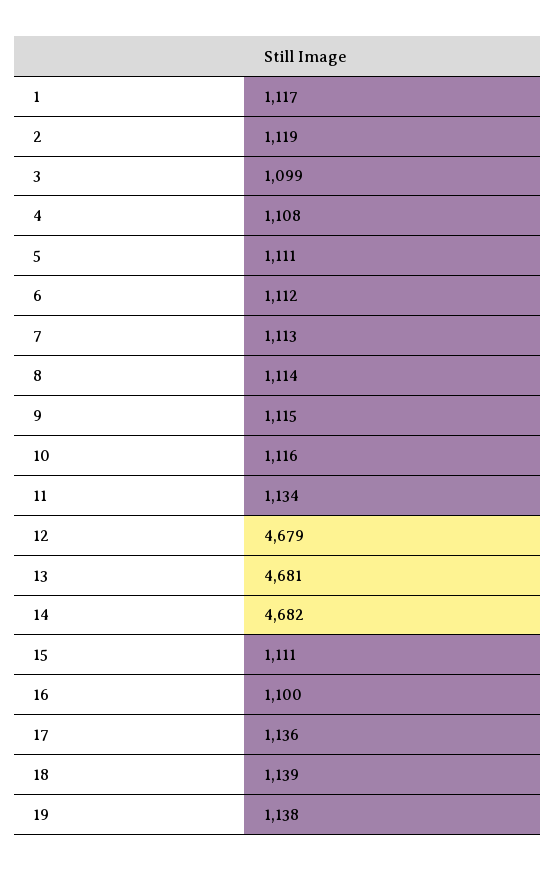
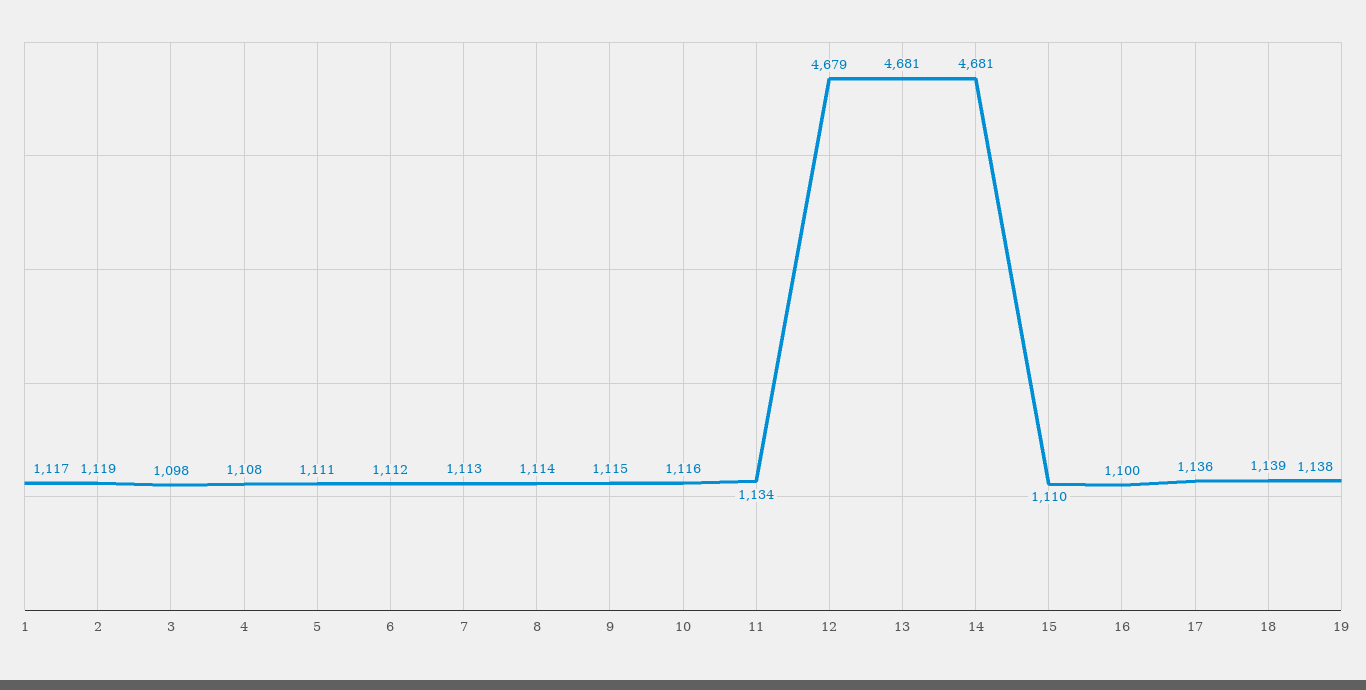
  {
    "1": 1117,
    "2": 1119,
-   "3": 1099,
+   "3": 1098,
    "4": 1108,
    "5": 1111,
    "6": 1112,
    "7": 1113,
    "8": 1114,
    "9": 1115,
    "10": 1116,
    "11": 1134,
    "12": 4679,
    "13": 4681,
-   "14": 4682,
+   "14": 4681,
-   "15": 1111,
+   "15": 1110,
    "16": 1100,
    "17": 1136,
    "18": 1139,
    "19": 1138
  }

